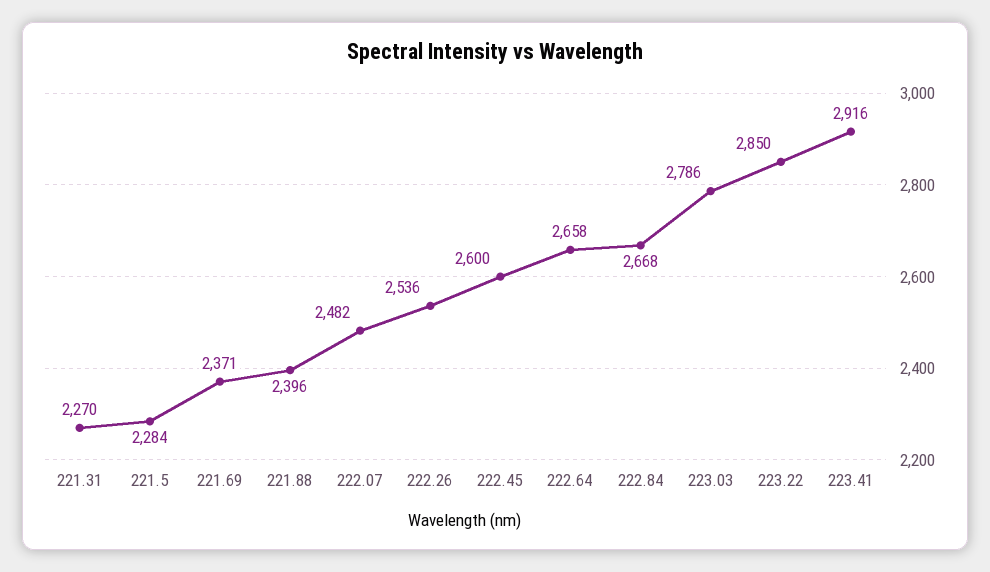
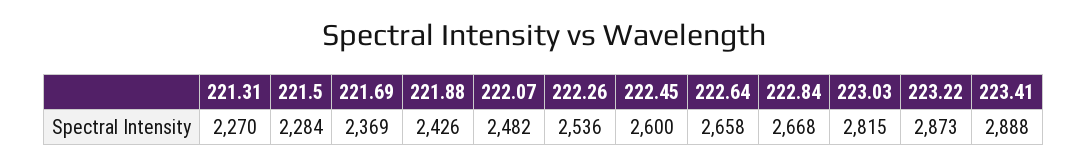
  {
    "221.31": 2270,
    "221.5": 2284,
-   "221.69": 2371,
+   "221.69": 2369,
-   "221.88": 2396,
+   "221.88": 2426,
    "222.07": 2482,
    "222.26": 2536,
    "222.45": 2600,
    "222.64": 2658,
    "222.84": 2668,
-   "223.03": 2786,
+   "223.03": 2815,
-   "223.22": 2850,
+   "223.22": 2873,
-   "223.41": 2916
+   "223.41": 2888
  }

